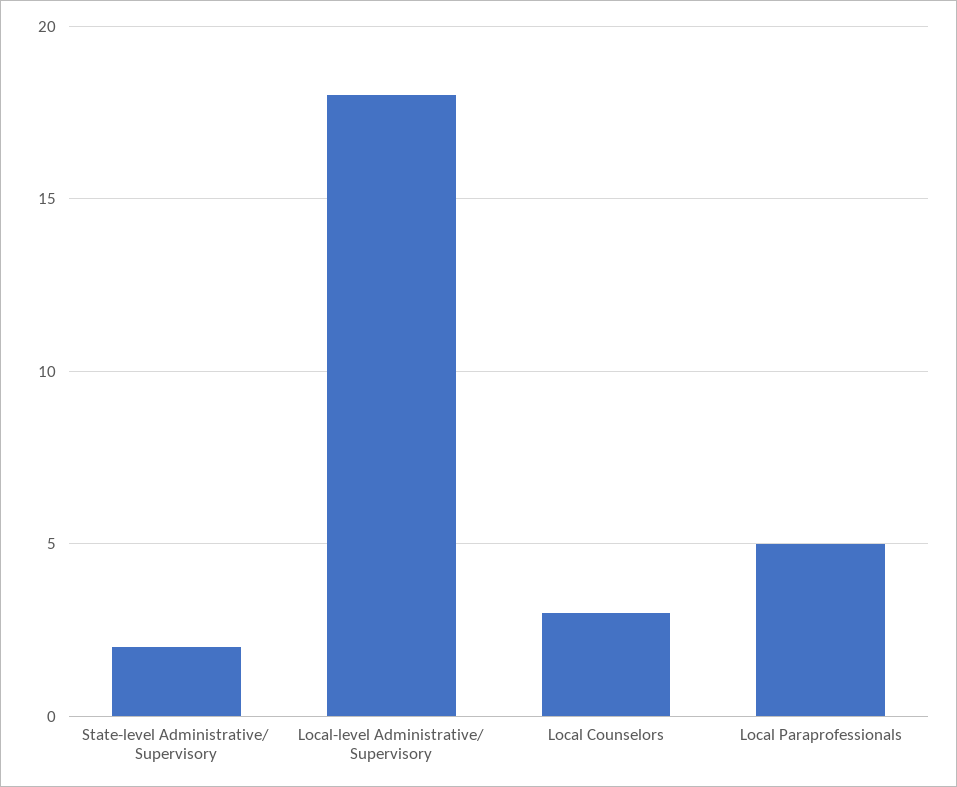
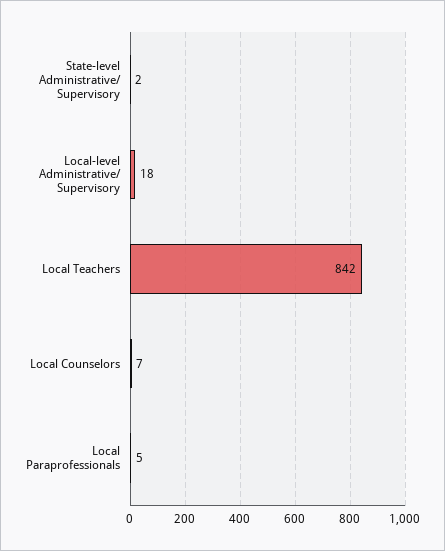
  {
    "State-level Administrative/ Supervisory": 2,
    "Local-level Administrative/ Supervisory": 18,
-   "Local Counselors": 3,
+   "Local Counselors": 7,
-   "Local Paraprofessionals": 5
+   "Local Paraprofessionals": 5,
+   "Local Teachers": 842
  }

